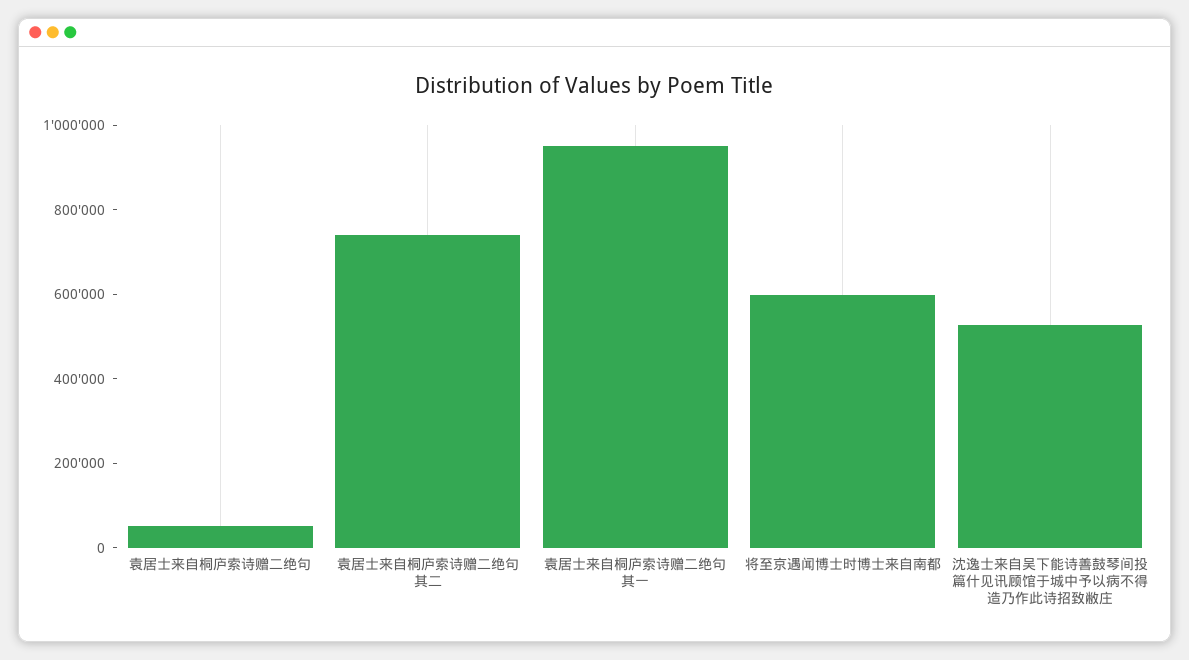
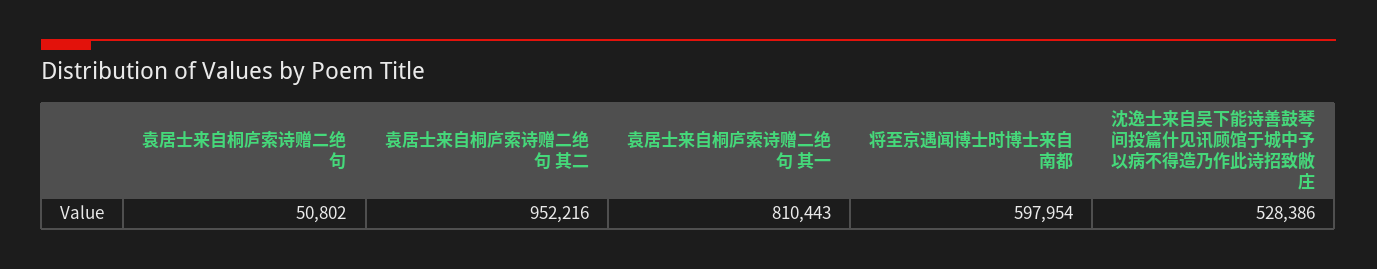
  {
    "袁居士来自桐庐索诗赠二绝句": 50802,
-   "袁居士来自桐庐索诗赠二绝句 其二": 750000,
+   "袁居士来自桐庐索诗赠二绝句 其二": 952216,
-   "袁居士来自桐庐索诗赠二绝句 其一": 950000,
+   "袁居士来自桐庐索诗赠二绝句 其一": 810443,
    "将至京遇闻博士时博士来自南都": 597954,
    "沈逸士来自吴下能诗善鼓琴间投篇什见讯顾馆于城中予以病不得造乃作此诗招致敝庄": 528386
  }

